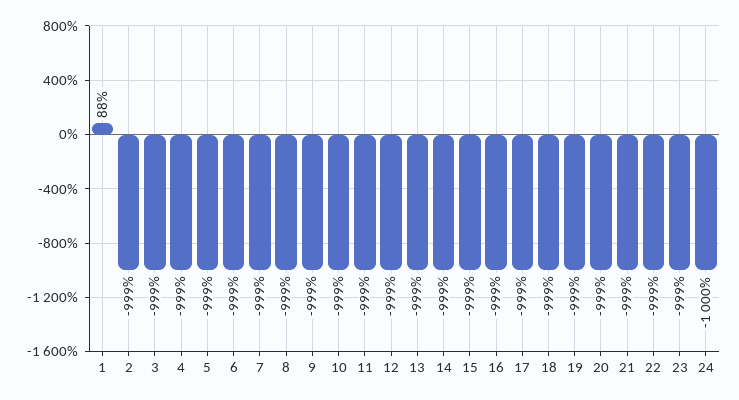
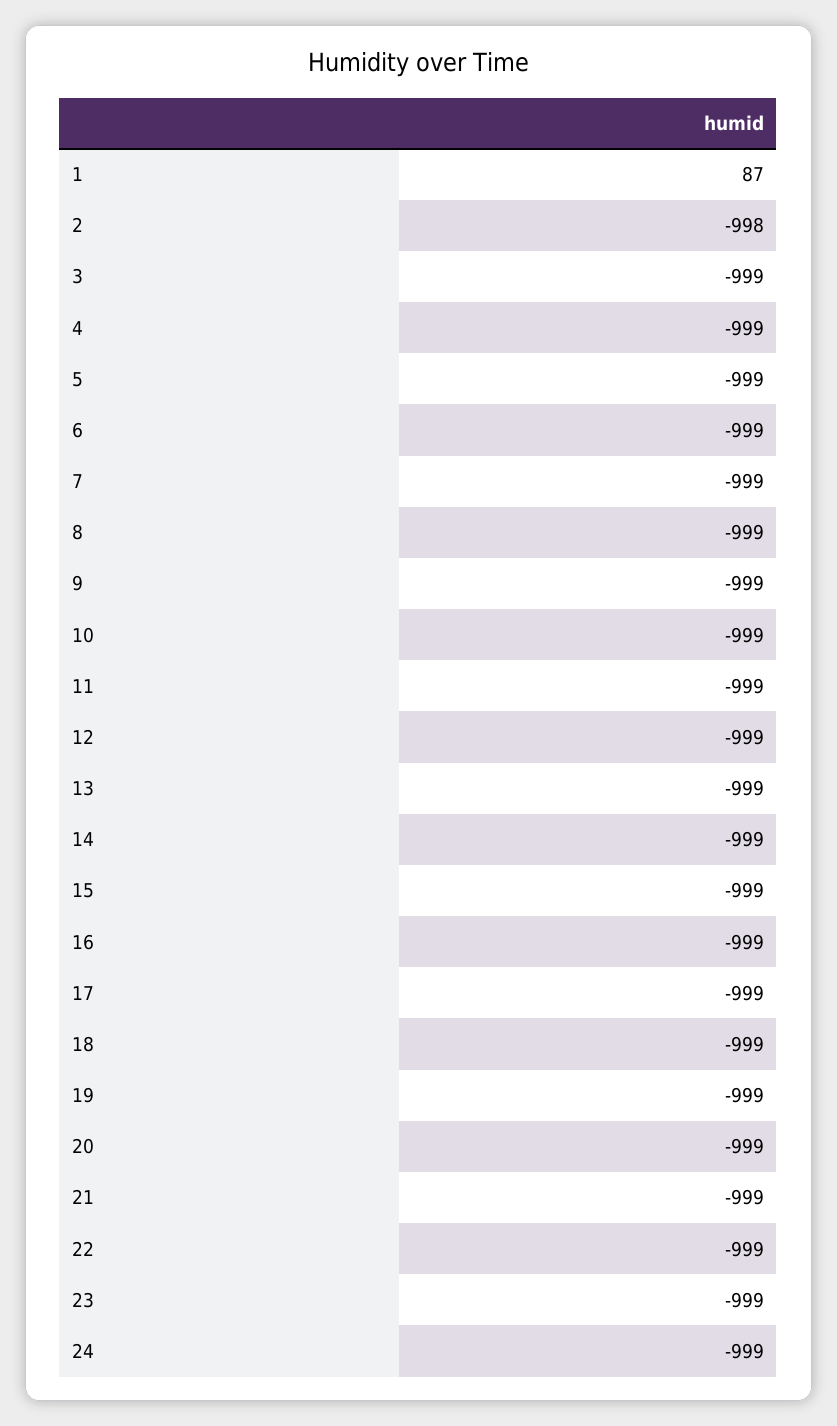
  {
-   "1": 88,
+   "1": 87,
-   "2": -999,
+   "2": -998,
    "3": -999,
    "4": -999,
    "5": -999,
    "6": -999,
    "7": -999,
    "8": -999,
    "9": -999,
    "10": -999,
    "11": -999,
    "12": -999,
    "13": -999,
    "14": -999,
    "15": -999,
    "16": -999,
    "17": -999,
    "18": -999,
    "19": -999,
    "20": -999,
    "21": -999,
    "22": -999,
    "23": -999,
-   "24": -1000
+   "24": -999
  }

